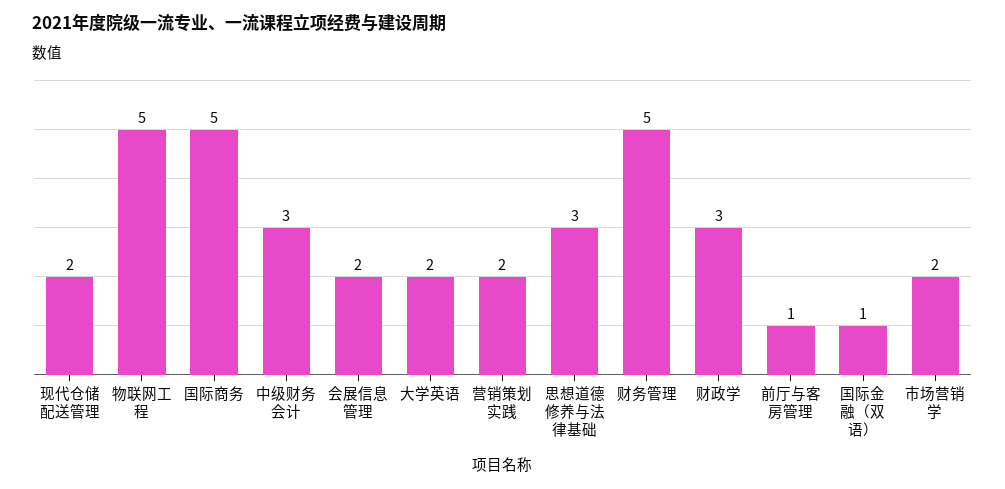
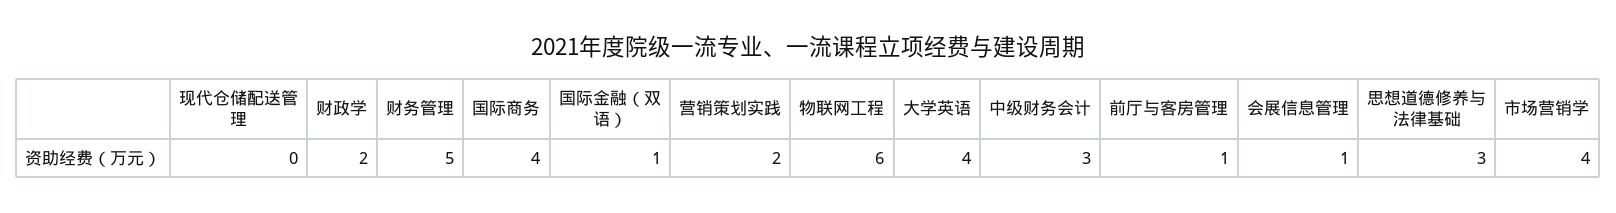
  {
-   "现代仓储配送管理": 2,
+   "现代仓储配送管理": 0,
-   "物联网工程": 5,
+   "物联网工程": 6,
-   "国际商务": 5,
+   "国际商务": 4,
    "中级财务会计": 3,
-   "会展信息管理": 2,
+   "会展信息管理": 1,
-   "大学英语": 2,
+   "大学英语": 4,
    "营销策划实践": 2,
    "思想道德修养与法律基础": 3,
    "财务管理": 5,
-   "财政学": 3,
+   "财政学": 2,
    "前厅与客房管理": 1,
    "国际金融（双语）": 1,
-   "市场营销学": 2
+   "市场营销学": 4
  }

